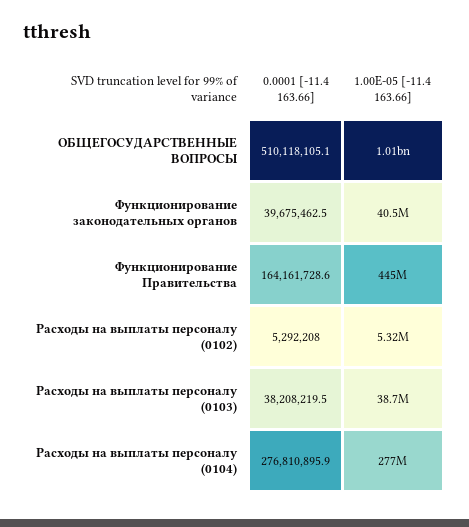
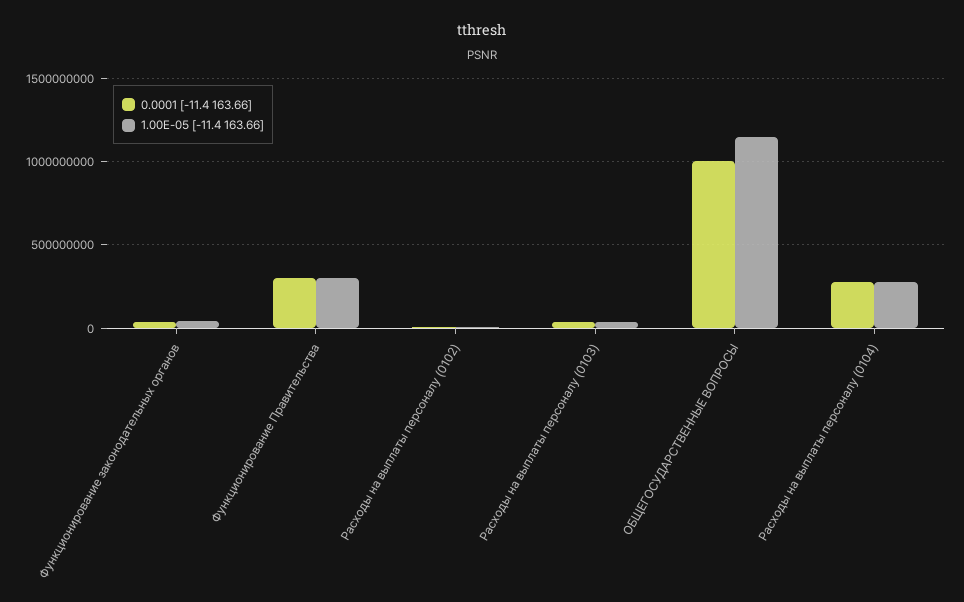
  {
    "0.0001 [-11.4 163.66]": {
-     "ОБЩЕГОСУДАРСТВЕННЫЕ ВОПРОСЫ": 510118105.1,
+     "ОБЩЕГОСУДАРСТВЕННЫЕ ВОПРОСЫ": 1000000000,
      "Функционирование законодательных органов": 39675462.5,
-     "Функционирование Правительства": 164161728.6,
+     "Функционирование Правительства": 300000000,
      "Расходы на выплаты персоналу (0102)": 5292208,
      "Расходы на выплаты персоналу (0103)": 38208219.5,
      "Расходы на выплаты персоналу (0104)": 276810895.9
    },
    "1.00E-05 [-11.4 163.66]": {
-     "ОБЩЕГОСУДАРСТВЕННЫЕ ВОПРОСЫ": 1010000000,
+     "ОБЩЕГОСУДАРСТВЕННЫЕ ВОПРОСЫ": 1150000000,
      "Функционирование законодательных органов": 40500000,
-     "Функционирование Правительства": 445000000,
+     "Функционирование Правительства": 300000000,
      "Расходы на выплаты персоналу (0102)": 5320000,
      "Расходы на выплаты персоналу (0103)": 38700000,
      "Расходы на выплаты персоналу (0104)": 277000000
    }
  }

